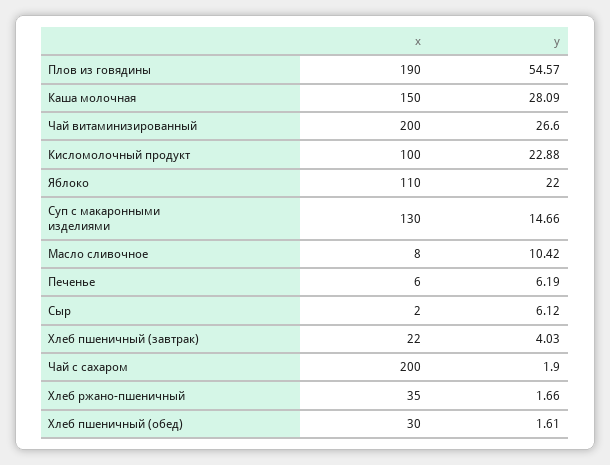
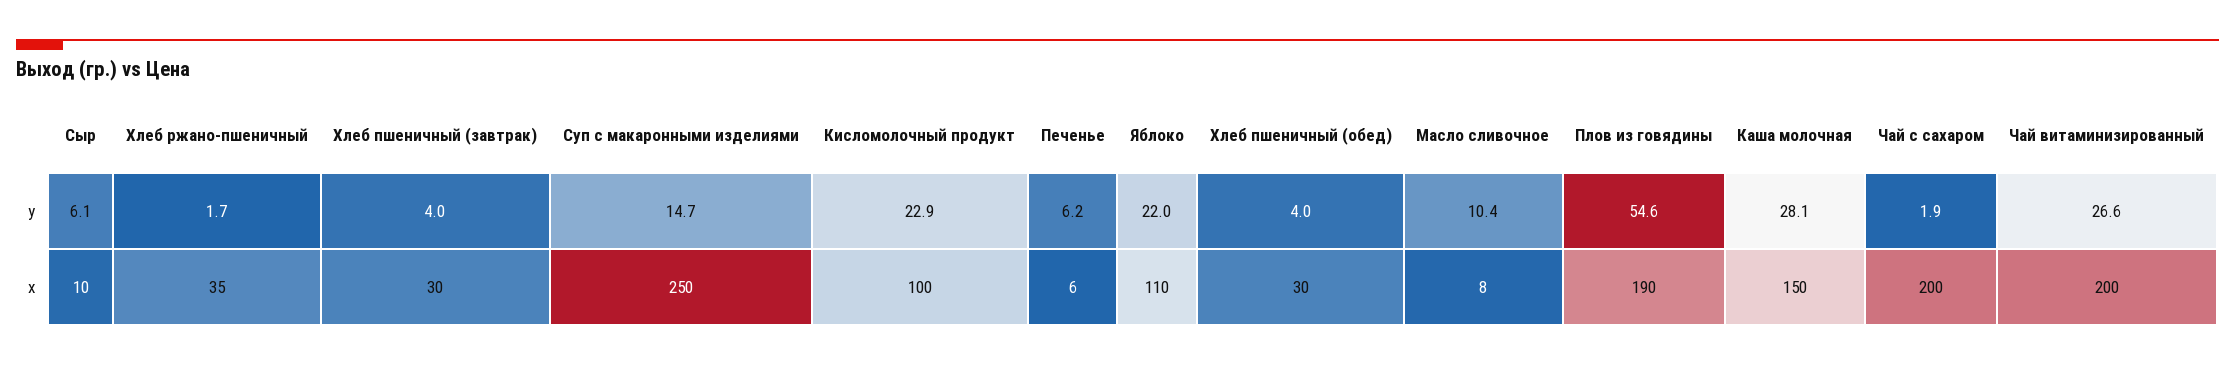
  {
    "x": {
      "Плов из говядины": 190,
      "Каша молочная": 150,
      "Чай витаминизированный": 200,
      "Кисломолочный продукт": 100,
      "Яблоко": 110,
-     "Суп с макаронными изделиями": 130,
+     "Суп с макаронными изделиями": 250,
      "Масло сливочное": 8,
      "Печенье": 6,
-     "Сыр": 2,
+     "Сыр": 10,
-     "Хлеб пшеничный (завтрак)": 22,
+     "Хлеб пшеничный (завтрак)": 30,
      "Чай с сахаром": 200,
      "Хлеб ржано-пшеничный": 35,
      "Хлеб пшеничный (обед)": 30
    },
    "y": {
      "Плов из говядины": 54.57,
      "Каша молочная": 28.09,
      "Чай витаминизированный": 26.6,
      "Кисломолочный продукт": 22.88,
      "Яблоко": 22,
      "Суп с макаронными изделиями": 14.66,
      "Масло сливочное": 10.42,
      "Печенье": 6.19,
      "Сыр": 6.12,
      "Хлеб пшеничный (завтрак)": 4.03,
      "Чай с сахаром": 1.9,
      "Хлеб ржано-пшеничный": 1.66,
-     "Хлеб пшеничный (обед)": 1.61
+     "Хлеб пшеничный (обед)": 4
    }
  }

